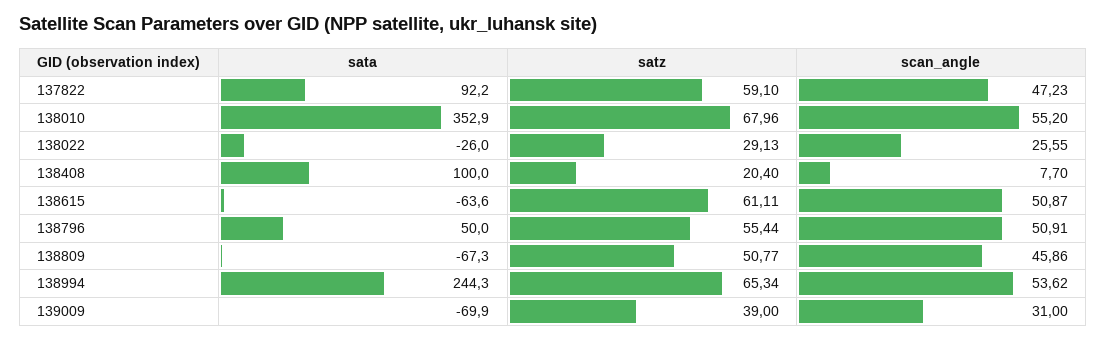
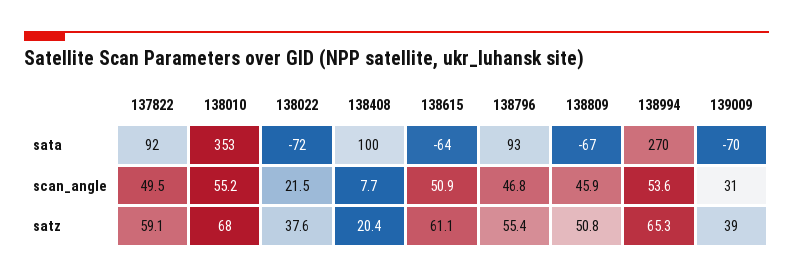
  {
    "sata": {
      "137822": 92.2,
      "138010": 352.9,
-     "138022": -26,
+     "138022": -72,
      "138408": 100,
      "138615": -63.6,
-     "138796": 50,
+     "138796": 93,
      "138809": -67.3,
-     "138994": 244.3,
+     "138994": 270,
      "139009": -69.9
    },
    "satz": {
      "137822": 59.1,
      "138010": 67.96,
-     "138022": 29.13,
+     "138022": 37.6,
      "138408": 20.4,
      "138615": 61.11,
      "138796": 55.44,
      "138809": 50.77,
      "138994": 65.34,
      "139009": 39
    },
    "scan_angle": {
-     "137822": 47.23,
+     "137822": 49.5,
      "138010": 55.2,
-     "138022": 25.55,
+     "138022": 21.5,
      "138408": 7.7,
      "138615": 50.87,
-     "138796": 50.91,
+     "138796": 46.8,
      "138809": 45.86,
      "138994": 53.62,
      "139009": 31
    }
  }

